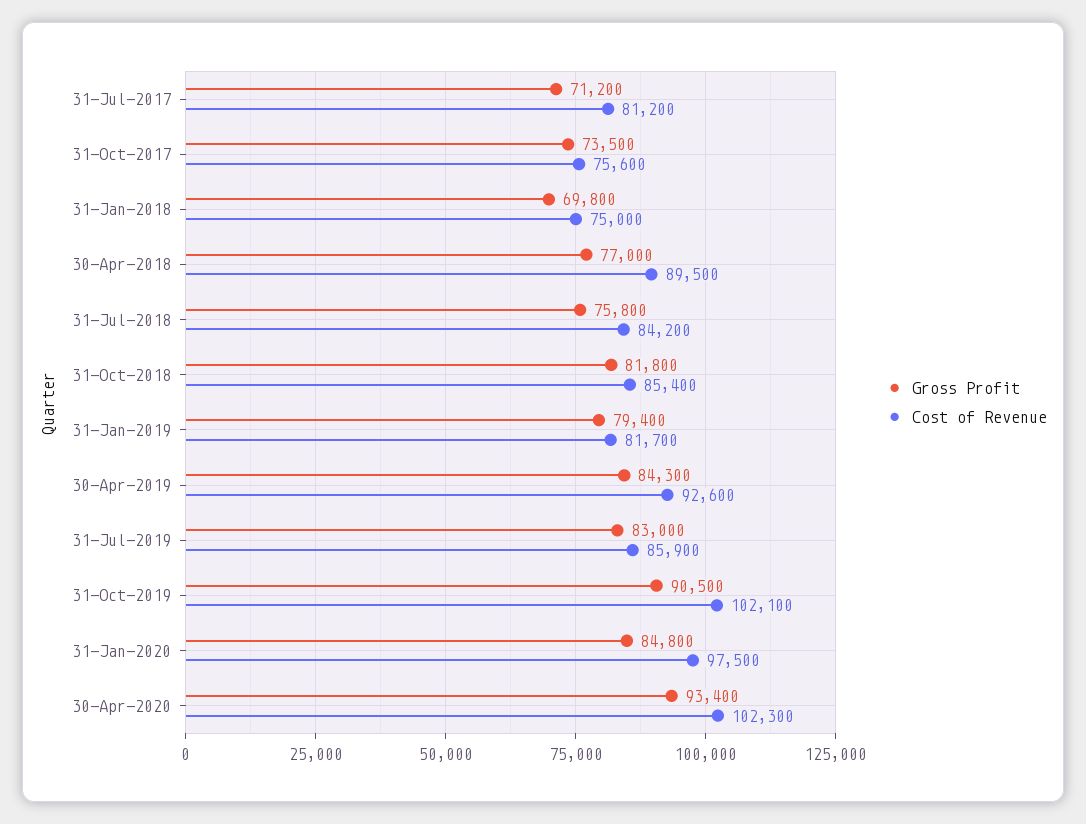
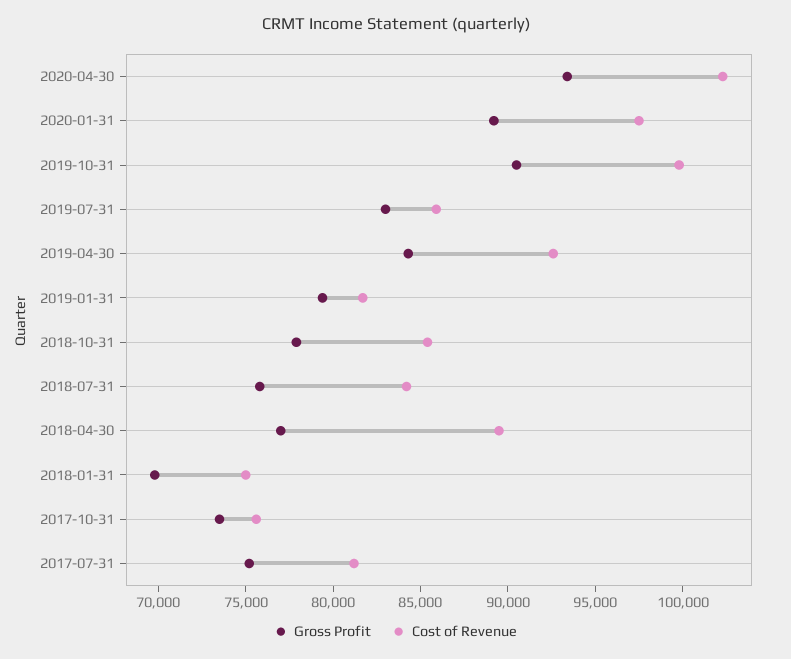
  {
    "Gross Profit": {
-     "31-Jul-2017": 71200,
+     "31-Jul-2017": 75000,
      "31-Oct-2017": 73500,
      "31-Jan-2018": 69800,
      "30-Apr-2018": 77000,
      "31-Jul-2018": 75800,
-     "31-Oct-2018": 81800,
+     "31-Oct-2018": 78000,
      "31-Jan-2019": 79400,
      "30-Apr-2019": 84300,
      "31-Jul-2019": 83000,
      "31-Oct-2019": 90500,
-     "31-Jan-2020": 84800,
+     "31-Jan-2020": 89000,
      "30-Apr-2020": 93400
    },
    "Cost of Revenue": {
      "31-Jul-2017": 81200,
      "31-Oct-2017": 75600,
      "31-Jan-2018": 75000,
      "30-Apr-2018": 89500,
      "31-Jul-2018": 84200,
      "31-Oct-2018": 85400,
      "31-Jan-2019": 81700,
      "30-Apr-2019": 92600,
      "31-Jul-2019": 85900,
-     "31-Oct-2019": 102100,
+     "31-Oct-2019": 100000,
      "31-Jan-2020": 97500,
      "30-Apr-2020": 102300
    }
  }

